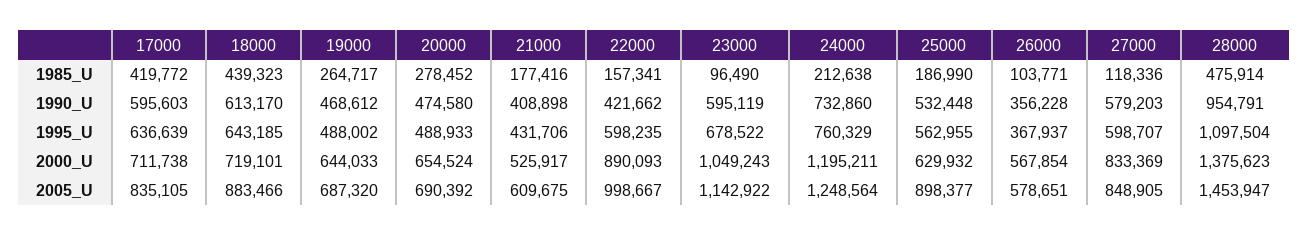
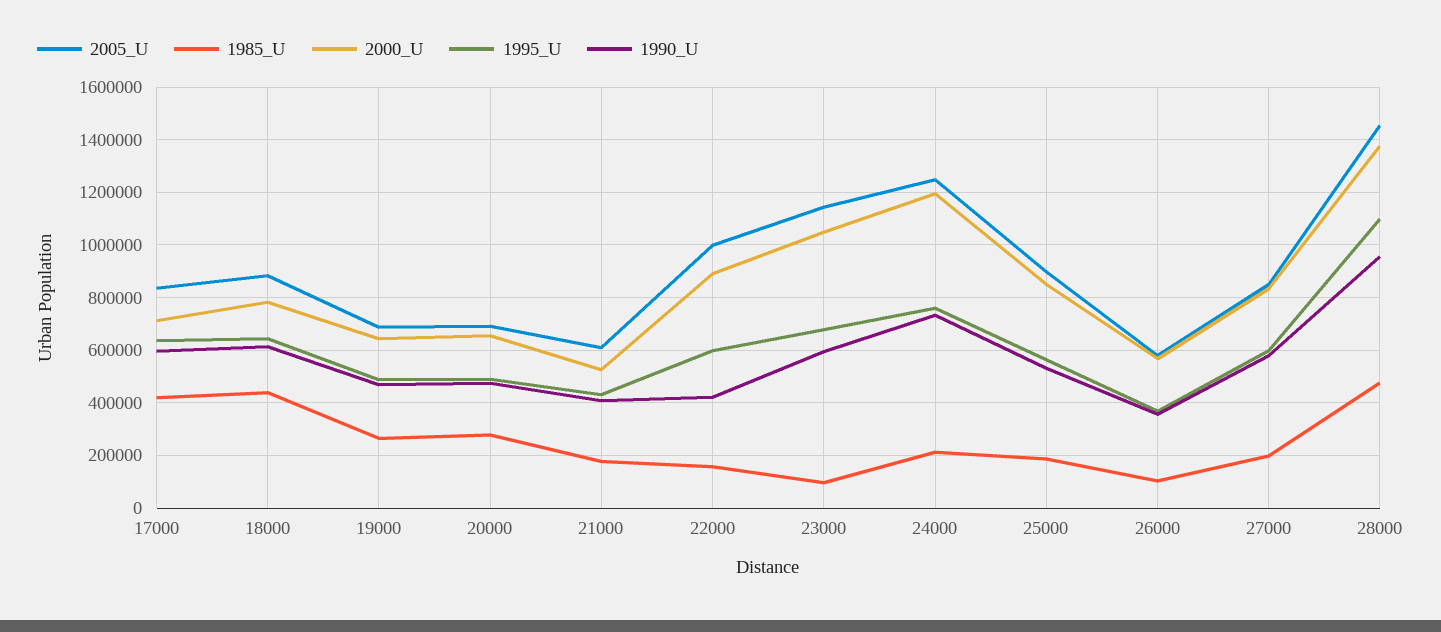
  {
    "1985_U": {
      "17000": 419772,
      "18000": 439323,
      "19000": 264717,
      "20000": 278452,
      "21000": 177416,
      "22000": 157341,
      "23000": 96490,
      "24000": 212638,
      "25000": 186990,
      "26000": 103771,
-     "27000": 118336,
+     "27000": 200000,
      "28000": 475914
    },
    "1990_U": {
      "17000": 595603,
      "18000": 613170,
      "19000": 468612,
      "20000": 474580,
      "21000": 408898,
      "22000": 421662,
      "23000": 595119,
      "24000": 732860,
      "25000": 532448,
      "26000": 356228,
      "27000": 579203,
      "28000": 954791
    },
    "1995_U": {
      "17000": 636639,
      "18000": 643185,
      "19000": 488002,
      "20000": 488933,
      "21000": 431706,
      "22000": 598235,
      "23000": 678522,
      "24000": 760329,
      "25000": 562955,
      "26000": 367937,
      "27000": 598707,
      "28000": 1097504
    },
    "2000_U": {
      "17000": 711738,
-     "18000": 719101,
+     "18000": 775000,
      "19000": 644033,
      "20000": 654524,
      "21000": 525917,
      "22000": 890093,
      "23000": 1049243,
      "24000": 1195211,
-     "25000": 629932,
+     "25000": 850000,
      "26000": 567854,
      "27000": 833369,
      "28000": 1375623
    },
    "2005_U": {
      "17000": 835105,
      "18000": 883466,
      "19000": 687320,
      "20000": 690392,
      "21000": 609675,
      "22000": 998667,
      "23000": 1142922,
      "24000": 1248564,
      "25000": 898377,
      "26000": 578651,
      "27000": 848905,
      "28000": 1453947
    }
  }

